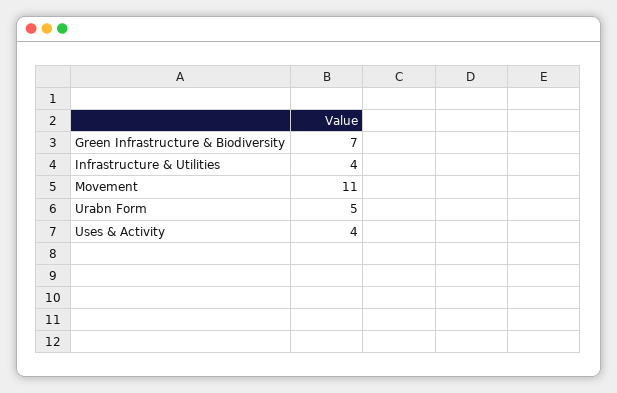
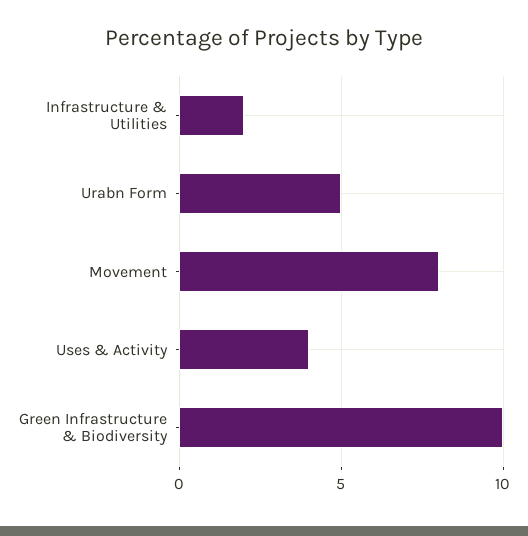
  {
-   "Green Infrastructure & Biodiversity": 7,
+   "Green Infrastructure & Biodiversity": 10,
-   "Infrastructure & Utilities": 4,
+   "Infrastructure & Utilities": 2,
-   "Movement": 11,
+   "Movement": 8,
    "Urabn Form": 5,
    "Uses & Activity": 4
  }

